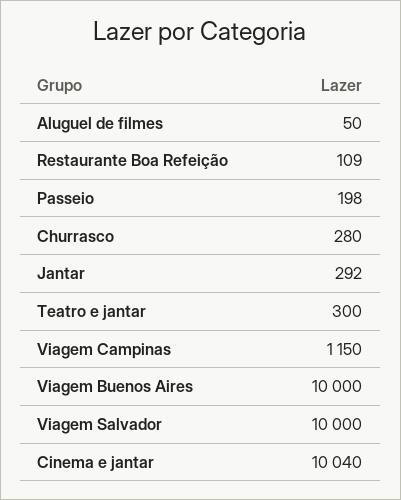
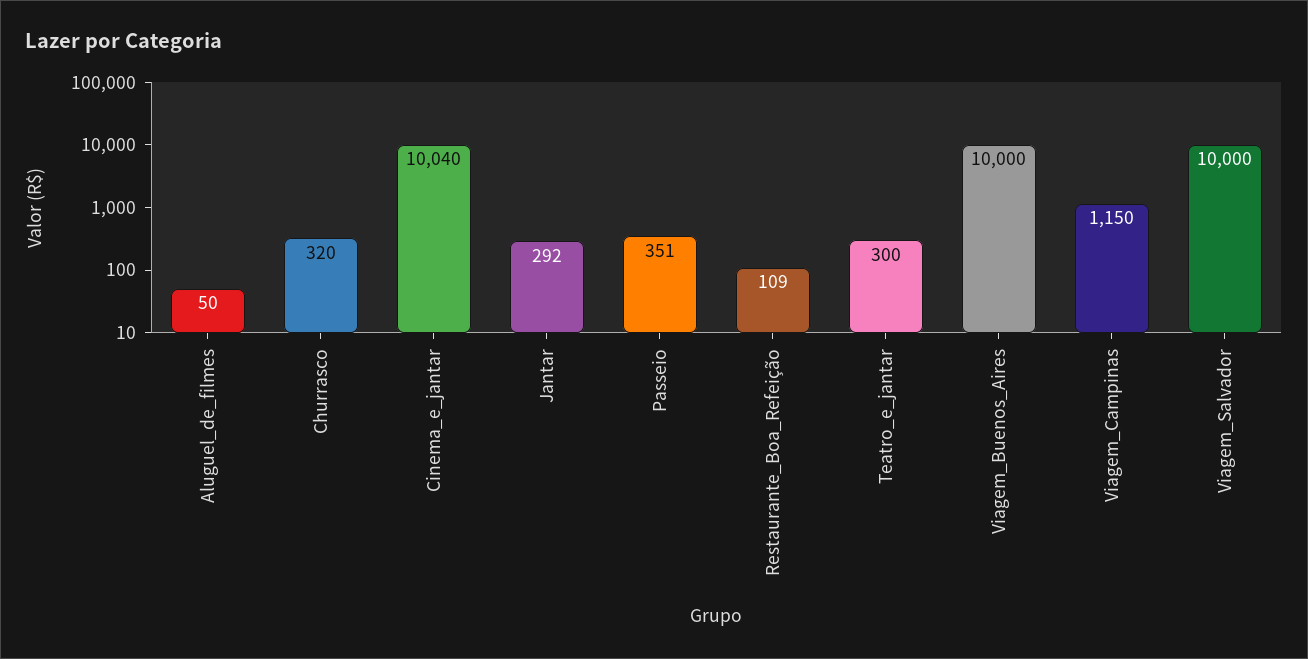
  {
    "Aluguel de filmes": 50,
    "Restaurante Boa Refeição": 109,
-   "Passeio": 198,
+   "Passeio": 351,
-   "Churrasco": 280,
+   "Churrasco": 320,
    "Jantar": 292,
    "Teatro e jantar": 300,
    "Viagem Campinas": 1150,
    "Viagem Buenos Aires": 10000,
    "Viagem Salvador": 10000,
    "Cinema e jantar": 10040
  }

